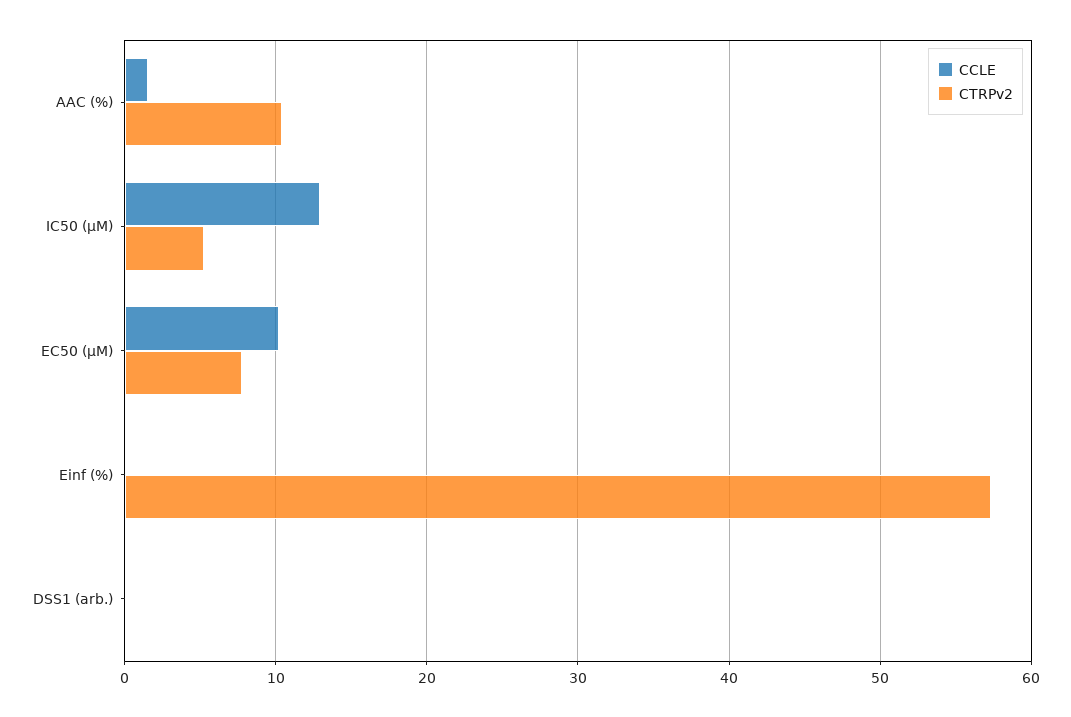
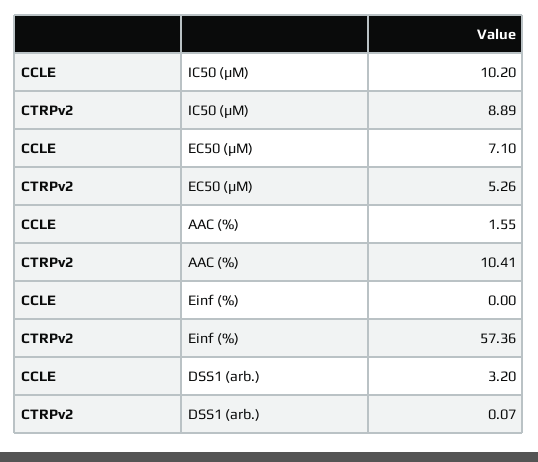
  {
    "CCLE": {
      "AAC (%)": 1.55,
-     "IC50 (µM)": 13,
+     "IC50 (µM)": 10.2,
-     "EC50 (µM)": 10,
+     "EC50 (µM)": 7.1,
      "Einf (%)": 0,
-     "DSS1 (arb.)": 0
+     "DSS1 (arb.)": 3.2
    },
    "CTRPv2": {
      "AAC (%)": 10.41,
-     "IC50 (µM)": 5,
+     "IC50 (µM)": 8.89,
-     "EC50 (µM)": 8,
+     "EC50 (µM)": 5.26,
      "Einf (%)": 57.36,
      "DSS1 (arb.)": 0.07
    }
  }

